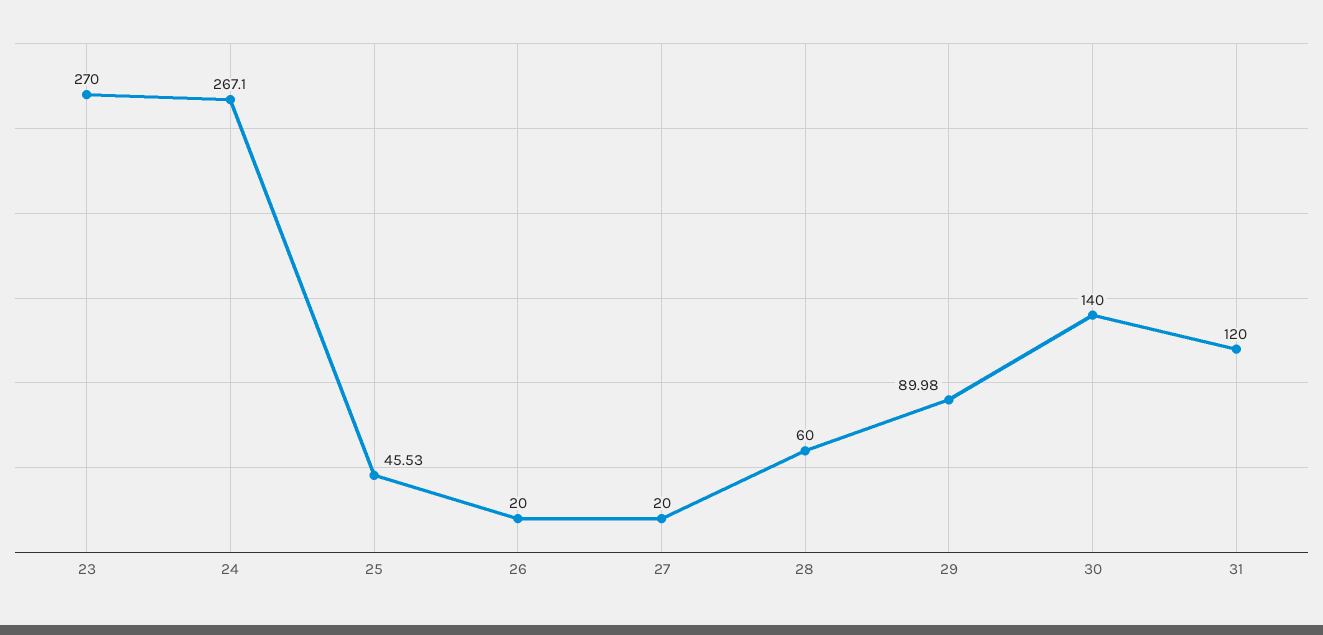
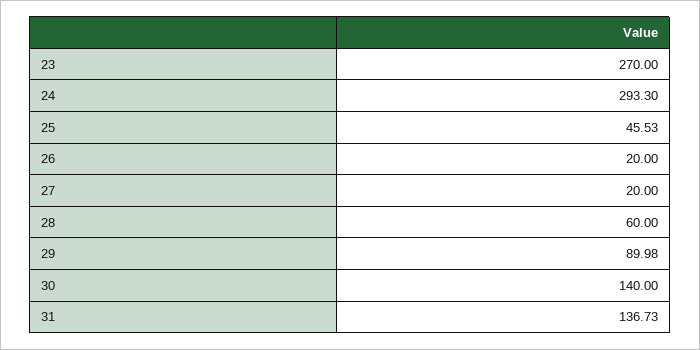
  {
    "23": 270,
-   "24": 267.1,
+   "24": 293.3,
    "25": 45.53,
    "26": 20,
    "27": 20,
    "28": 60,
    "29": 89.98,
    "30": 140,
-   "31": 120
+   "31": 136.73
  }

